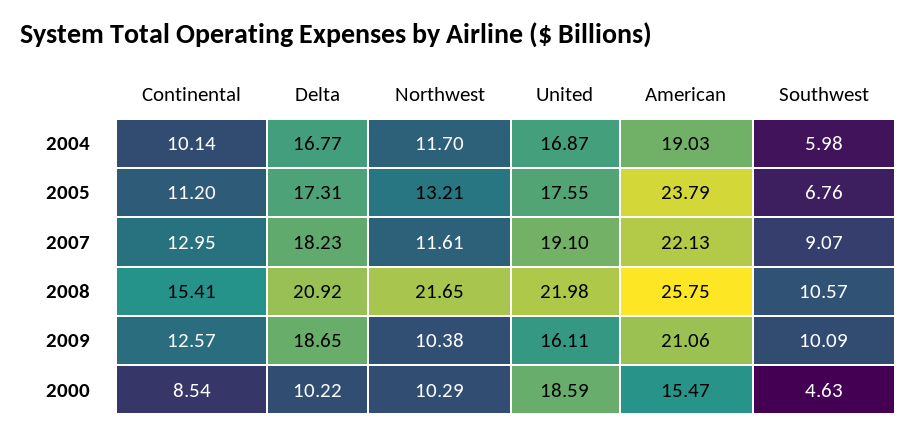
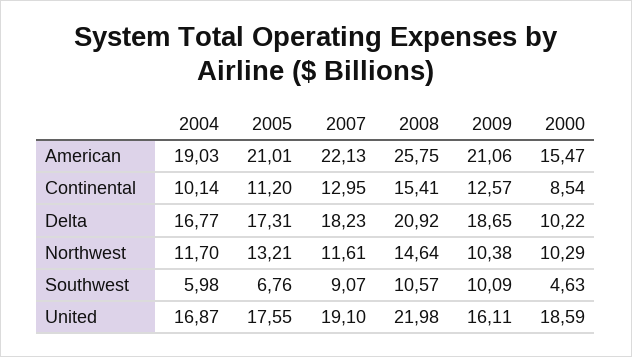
  {
    "Continental": {
      "2004": 10.14,
      "2005": 11.2,
      "2007": 12.95,
      "2008": 15.41,
      "2009": 12.57,
      "2000": 8.54
    },
    "Delta": {
      "2004": 16.77,
      "2005": 17.31,
      "2007": 18.23,
      "2008": 20.92,
      "2009": 18.65,
      "2000": 10.22
    },
    "Northwest": {
      "2004": 11.7,
      "2005": 13.21,
      "2007": 11.61,
-     "2008": 21.65,
+     "2008": 14.64,
      "2009": 10.38,
      "2000": 10.29
    },
    "United": {
      "2004": 16.87,
      "2005": 17.55,
      "2007": 19.1,
      "2008": 21.98,
      "2009": 16.11,
      "2000": 18.59
    },
    "American": {
      "2004": 19.03,
-     "2005": 23.79,
+     "2005": 21.01,
      "2007": 22.13,
      "2008": 25.75,
      "2009": 21.06,
      "2000": 15.47
    },
    "Southwest": {
      "2004": 5.98,
      "2005": 6.76,
      "2007": 9.07,
      "2008": 10.57,
      "2009": 10.09,
      "2000": 4.63
    }
  }

